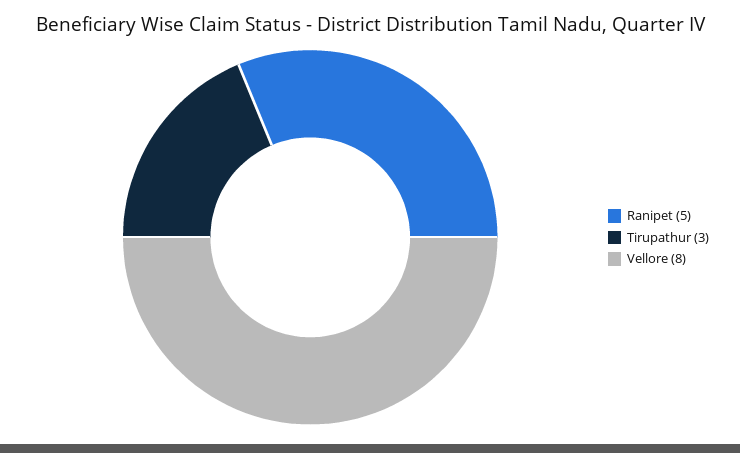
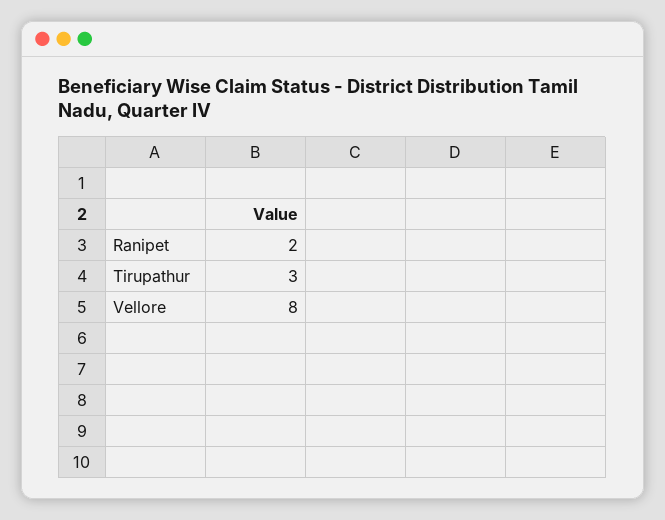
  {
-   "Ranipet": 5,
+   "Ranipet": 2,
    "Tirupathur": 3,
    "Vellore": 8
  }

